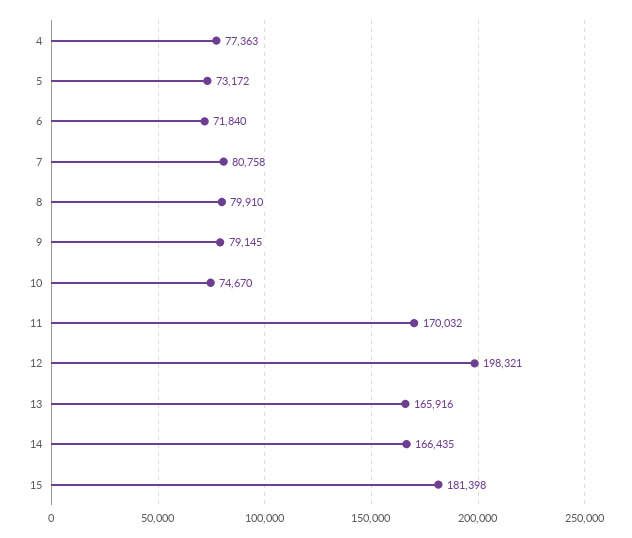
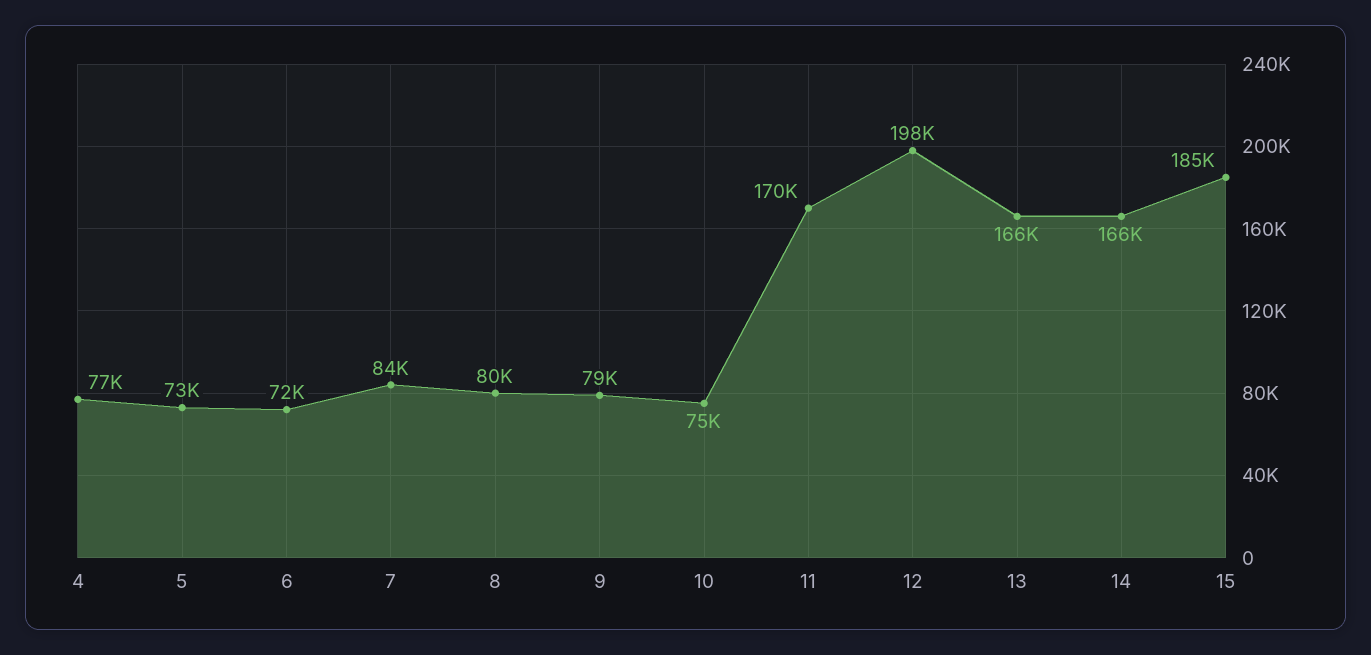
  {
    "4": 77363,
    "5": 73172,
    "6": 71840,
-   "7": 80758,
+   "7": 84000,
    "8": 79910,
    "9": 79145,
    "10": 74670,
    "11": 170032,
    "12": 198321,
    "13": 165916,
    "14": 166435,
-   "15": 181398
+   "15": 185000
  }

